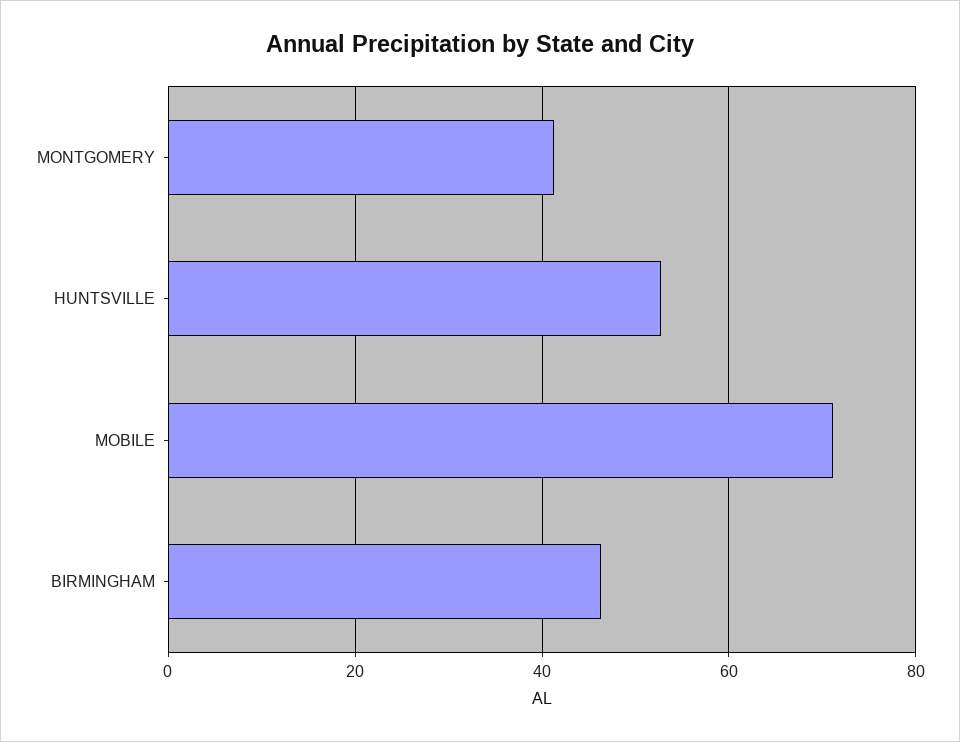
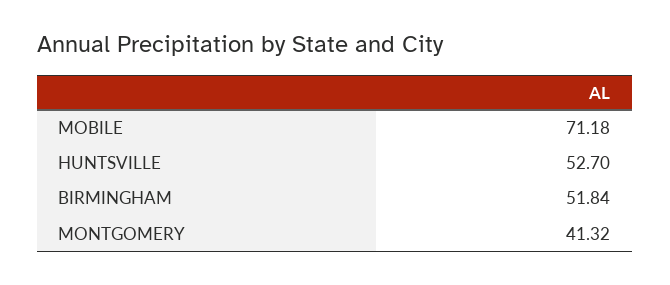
  {
    "MONTGOMERY": 41.32,
    "HUNTSVILLE": 52.7,
    "MOBILE": 71.18,
-   "BIRMINGHAM": 46
+   "BIRMINGHAM": 51.84
  }

